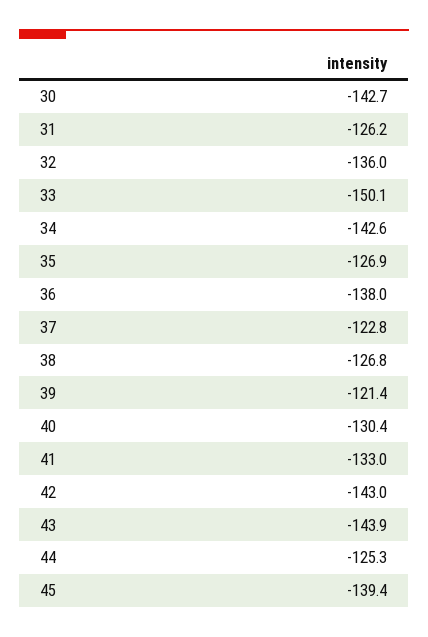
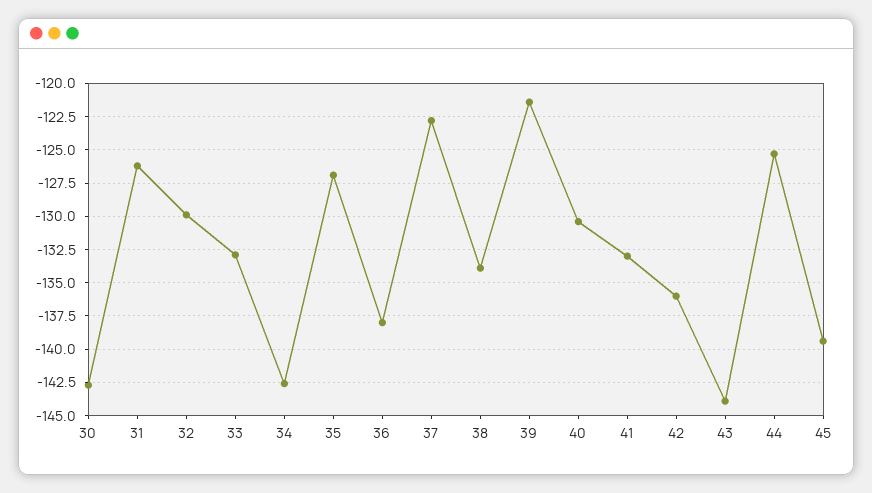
  {
    "30": -142.7,
    "31": -126.2,
-   "32": -136,
+   "32": -130,
-   "33": -150.1,
+   "33": -133,
    "34": -142.6,
    "35": -126.9,
    "36": -138,
    "37": -122.8,
-   "38": -126.8,
+   "38": -134,
    "39": -121.4,
    "40": -130.4,
    "41": -133,
-   "42": -143,
+   "42": -136,
    "43": -143.9,
    "44": -125.3,
    "45": -139.4
  }

